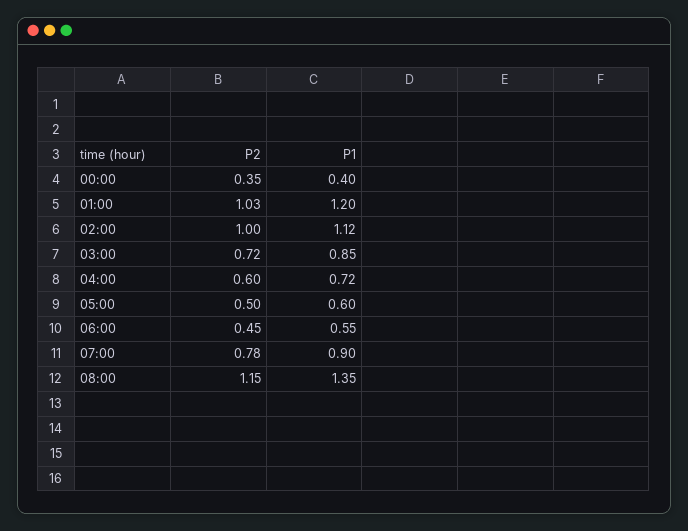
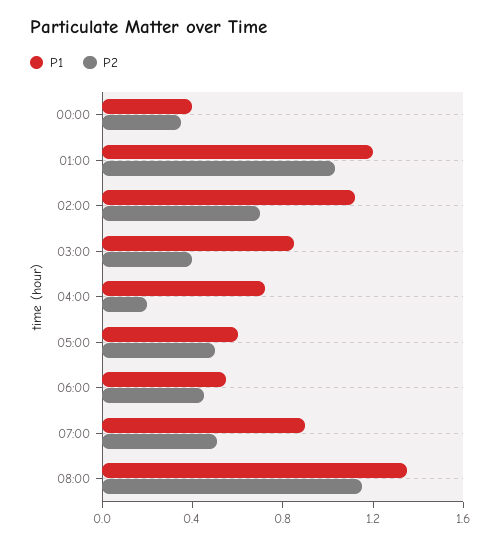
  {
    "P2": {
      "00:00": 0.35,
      "01:00": 1.03,
-     "02:00": 1,
+     "02:00": 0.7,
-     "03:00": 0.72,
+     "03:00": 0.4,
-     "04:00": 0.6,
+     "04:00": 0.2,
      "05:00": 0.5,
      "06:00": 0.45,
-     "07:00": 0.78,
+     "07:00": 0.5,
      "08:00": 1.15
    },
    "P1": {
      "00:00": 0.4,
      "01:00": 1.2,
      "02:00": 1.12,
      "03:00": 0.85,
      "04:00": 0.72,
      "05:00": 0.6,
      "06:00": 0.55,
      "07:00": 0.9,
      "08:00": 1.35
    }
  }

